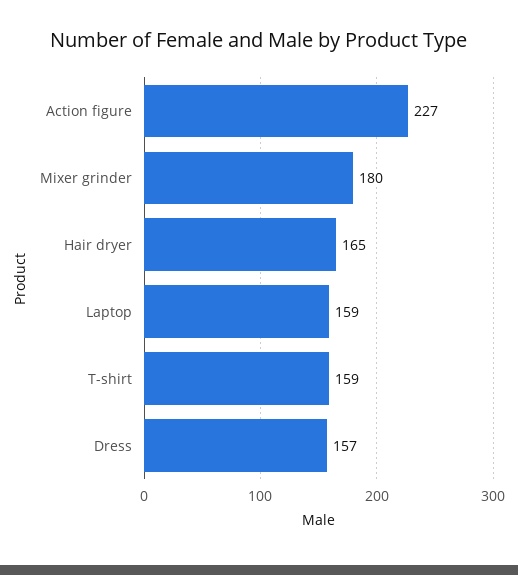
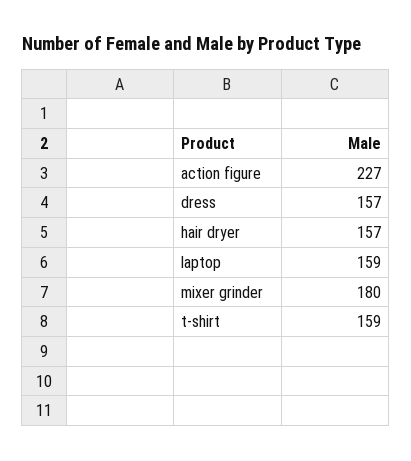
  {
    "Action figure": 227,
    "Mixer grinder": 180,
-   "Hair dryer": 165,
+   "Hair dryer": 157,
    "Laptop": 159,
    "T-shirt": 159,
    "Dress": 157
  }

